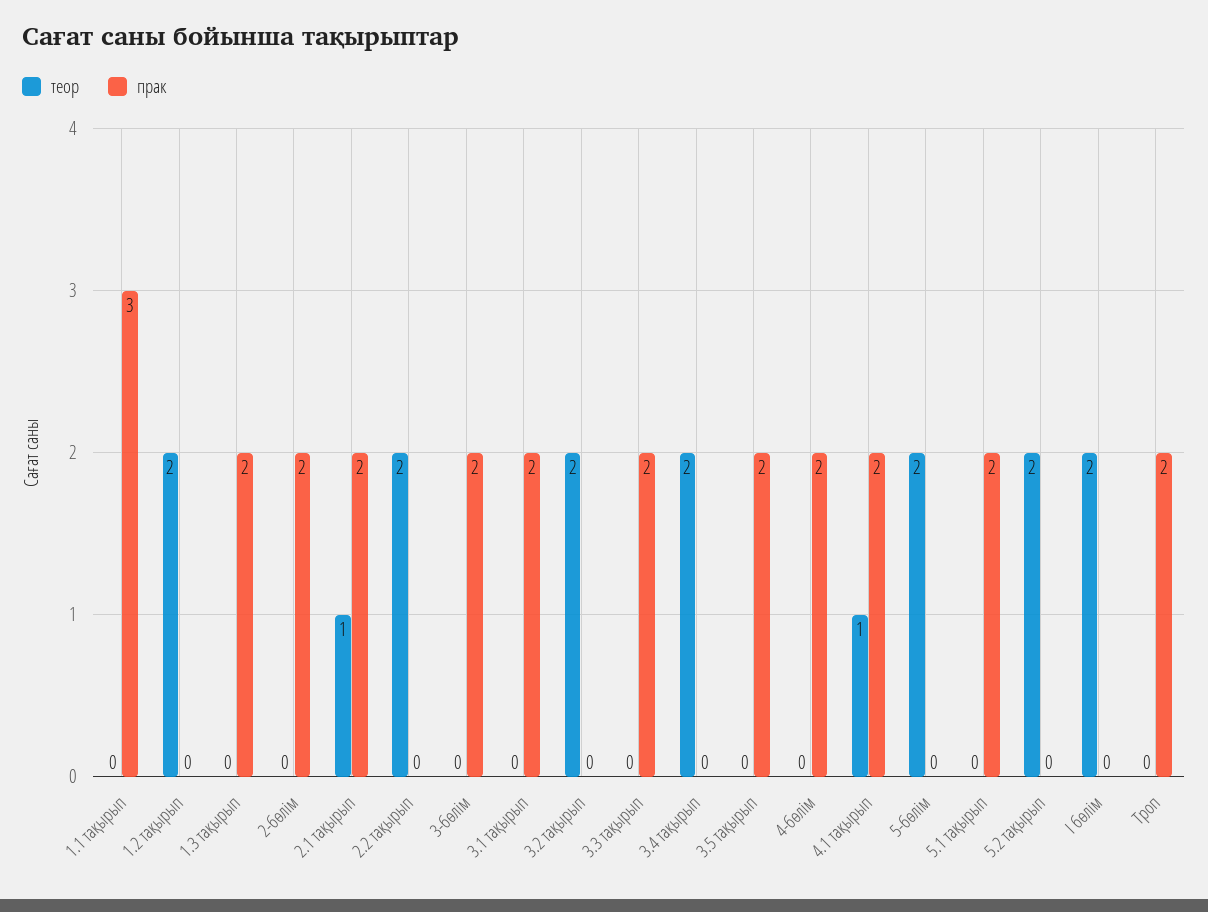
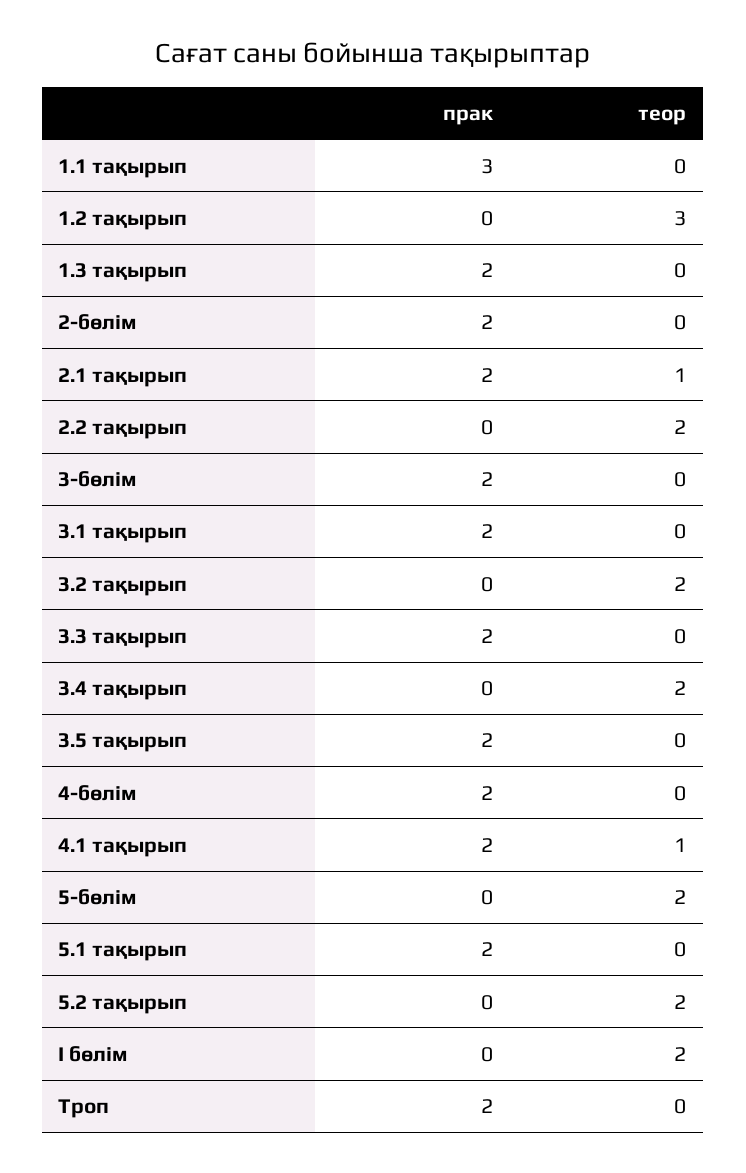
  {
    "теор": {
      "1.1 тақырып": 0,
-     "1.2 тақырып": 2,
+     "1.2 тақырып": 3,
      "1.3 тақырып": 0,
      "2-бөлім": 0,
      "2.1 тақырып": 1,
      "2.2 тақырып": 2,
      "3-бөлім": 0,
      "3.1 тақырып": 0,
      "3.2 тақырып": 2,
      "3.3 тақырып": 0,
      "3.4 тақырып": 2,
      "3.5 тақырып": 0,
      "4-бөлім": 0,
      "4.1 тақырып": 1,
      "5-бөлім": 2,
      "5.1 тақырып": 0,
      "5.2 тақырып": 2,
      "I бөлім": 2,
      "Троп": 0
    },
    "прак": {
      "1.1 тақырып": 3,
      "1.2 тақырып": 0,
      "1.3 тақырып": 2,
      "2-бөлім": 2,
      "2.1 тақырып": 2,
      "2.2 тақырып": 0,
      "3-бөлім": 2,
      "3.1 тақырып": 2,
      "3.2 тақырып": 0,
      "3.3 тақырып": 2,
      "3.4 тақырып": 0,
      "3.5 тақырып": 2,
      "4-бөлім": 2,
      "4.1 тақырып": 2,
      "5-бөлім": 0,
      "5.1 тақырып": 2,
      "5.2 тақырып": 0,
      "I бөлім": 0,
      "Троп": 2
    }
  }

